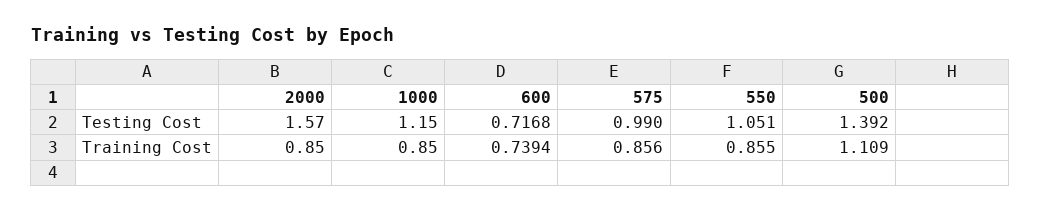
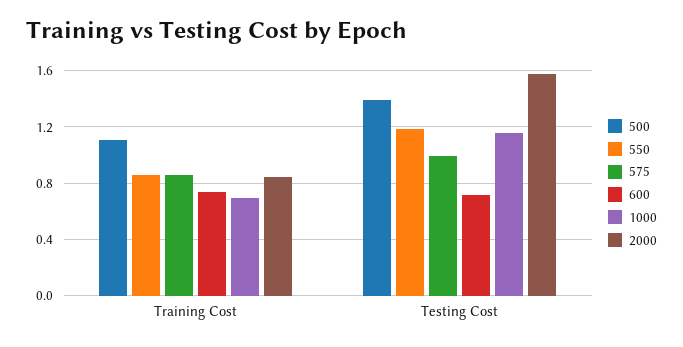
  {
    "2000": {
      "Testing Cost": 1.57,
      "Training Cost": 0.85
    },
    "1000": {
      "Testing Cost": 1.15,
-     "Training Cost": 0.85
+     "Training Cost": 0.7
    },
    "600": {
      "Testing Cost": 0.7168,
      "Training Cost": 0.7394
    },
    "575": {
      "Testing Cost": 0.99,
      "Training Cost": 0.856
    },
    "550": {
-     "Testing Cost": 1.051,
+     "Testing Cost": 1.2,
      "Training Cost": 0.855
    },
    "500": {
      "Testing Cost": 1.392,
      "Training Cost": 1.109
    }
  }

